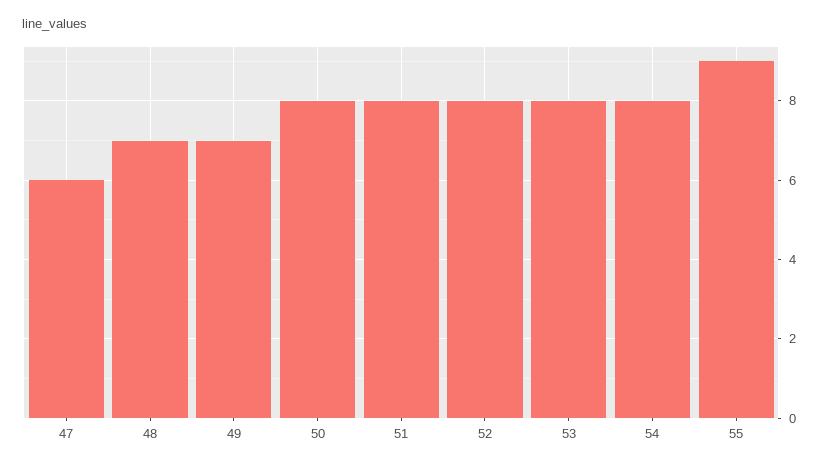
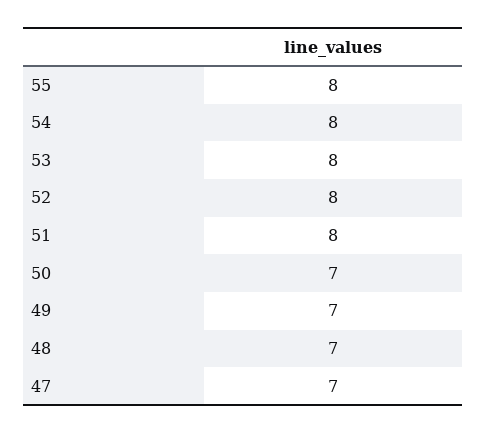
  {
-   "47": 6,
+   "47": 7,
    "48": 7,
    "49": 7,
-   "50": 8,
+   "50": 7,
    "51": 8,
    "52": 8,
    "53": 8,
    "54": 8,
-   "55": 9
+   "55": 8
  }

